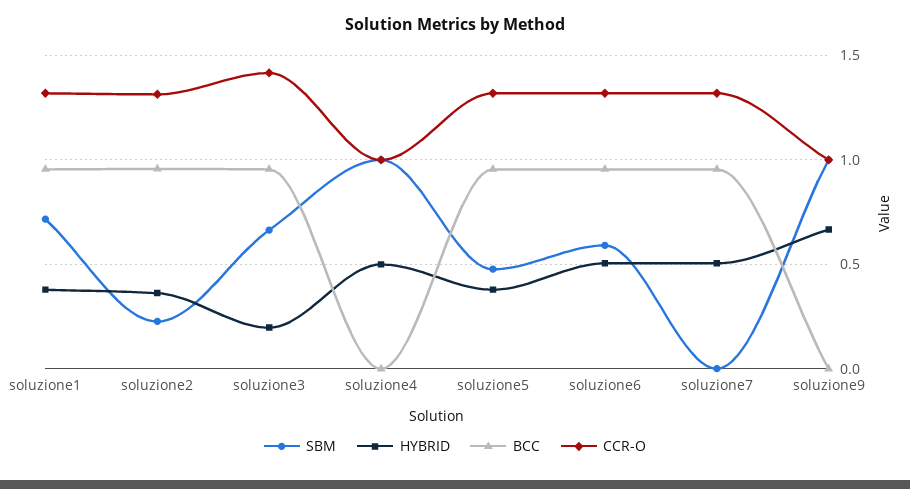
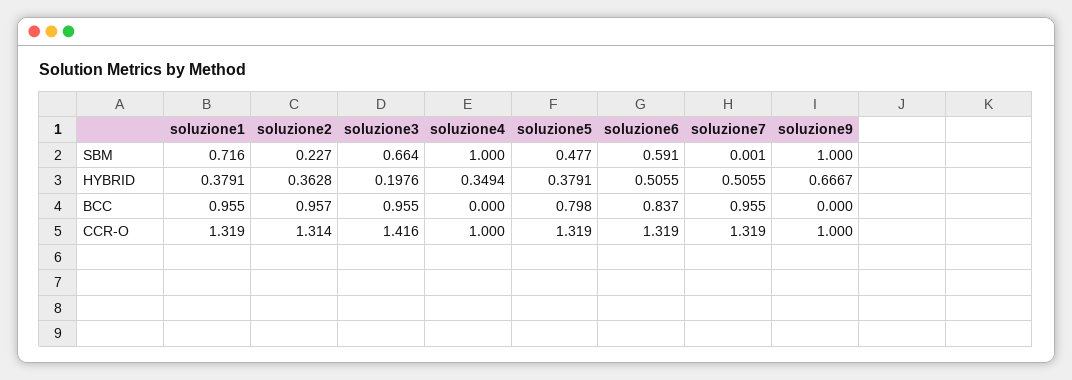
  {
    "SBM": {
      "soluzione1": 0.716,
      "soluzione2": 0.227,
      "soluzione3": 0.664,
      "soluzione4": 1,
      "soluzione5": 0.477,
      "soluzione6": 0.591,
      "soluzione7": 0.001,
      "soluzione9": 1
    },
    "HYBRID": {
      "soluzione1": 0.3791,
      "soluzione2": 0.3628,
      "soluzione3": 0.1976,
-     "soluzione4": 0.5,
+     "soluzione4": 0.3494,
      "soluzione5": 0.3791,
      "soluzione6": 0.5055,
      "soluzione7": 0.5055,
      "soluzione9": 0.6667
    },
    "BCC": {
      "soluzione1": 0.955,
      "soluzione2": 0.957,
      "soluzione3": 0.955,
      "soluzione4": 0,
-     "soluzione5": 0.95,
+     "soluzione5": 0.798,
-     "soluzione6": 0.95,
+     "soluzione6": 0.837,
      "soluzione7": 0.955,
      "soluzione9": 0
    },
    "CCR-O": {
      "soluzione1": 1.319,
      "soluzione2": 1.314,
      "soluzione3": 1.416,
      "soluzione4": 1,
      "soluzione5": 1.319,
      "soluzione6": 1.319,
      "soluzione7": 1.319,
      "soluzione9": 1
    }
  }

